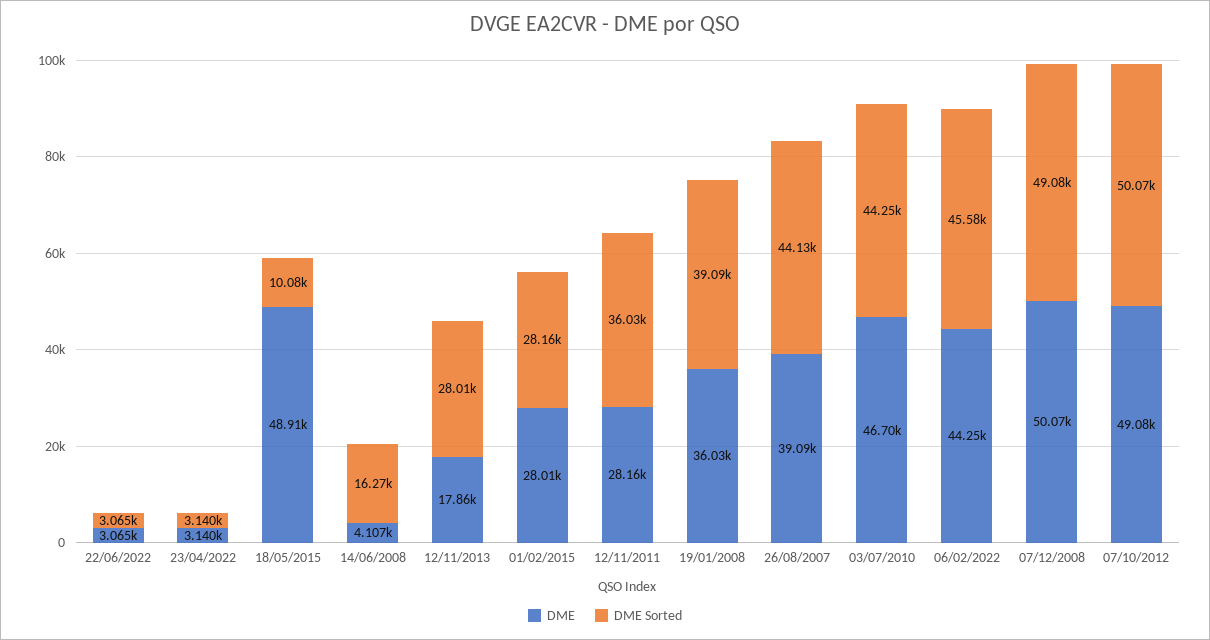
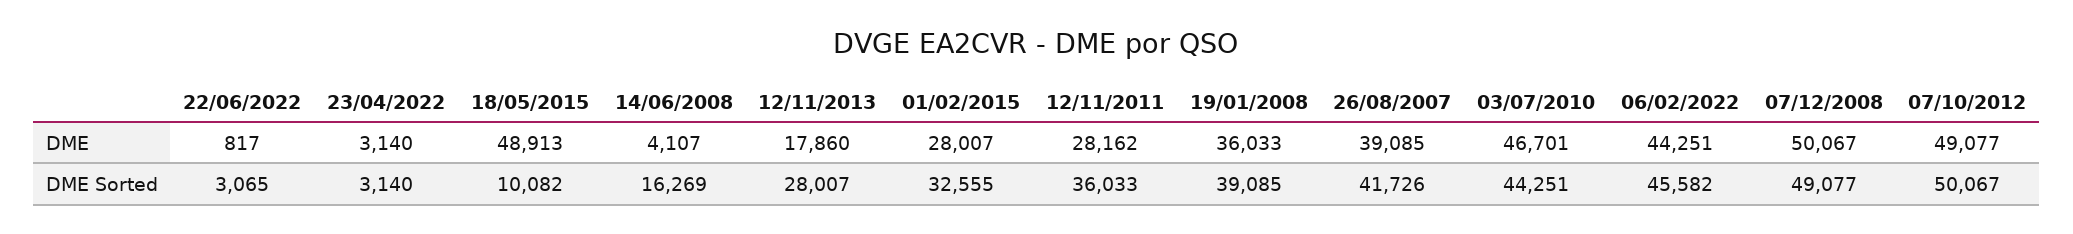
  {
    "DME": {
-     "22/06/2022": 3065,
+     "22/06/2022": 817,
      "23/04/2022": 3140,
      "18/05/2015": 48913,
      "14/06/2008": 4107,
      "12/11/2013": 17860,
      "01/02/2015": 28007,
      "12/11/2011": 28162,
      "19/01/2008": 36033,
      "26/08/2007": 39085,
      "03/07/2010": 46701,
      "06/02/2022": 44251,
      "07/12/2008": 50067,
      "07/10/2012": 49077
    },
    "DME Sorted": {
      "22/06/2022": 3065,
      "23/04/2022": 3140,
      "18/05/2015": 10082,
      "14/06/2008": 16269,
      "12/11/2013": 28007,
-     "01/02/2015": 28160,
+     "01/02/2015": 32555,
      "12/11/2011": 36033,
      "19/01/2008": 39085,
-     "26/08/2007": 44130,
+     "26/08/2007": 41726,
      "03/07/2010": 44251,
      "06/02/2022": 45582,
      "07/12/2008": 49077,
      "07/10/2012": 50067
    }
  }

